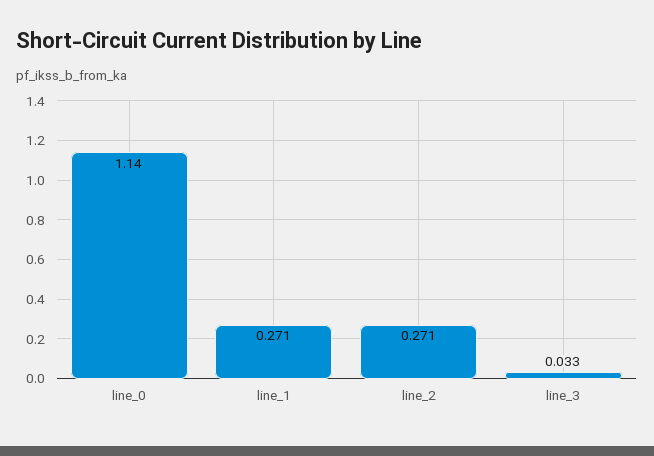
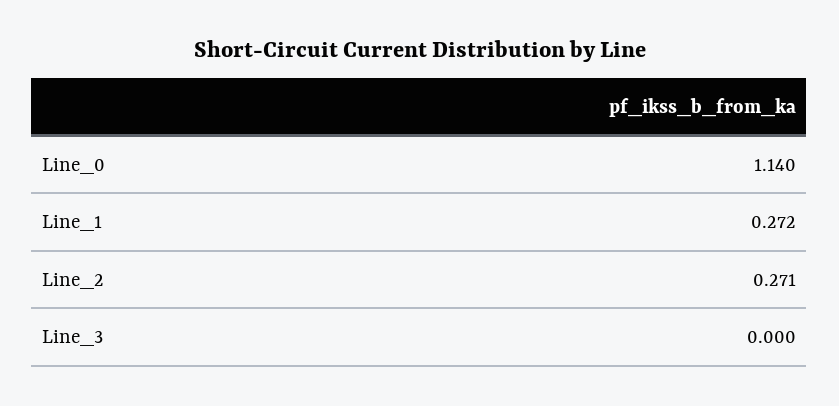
  {
    "line_0": 1.14,
-   "line_1": 0.271,
+   "line_1": 0.272,
    "line_2": 0.271,
-   "line_3": 0.033
+   "line_3": 0
  }

